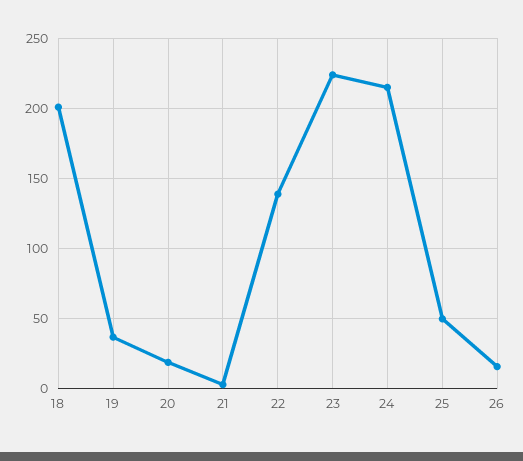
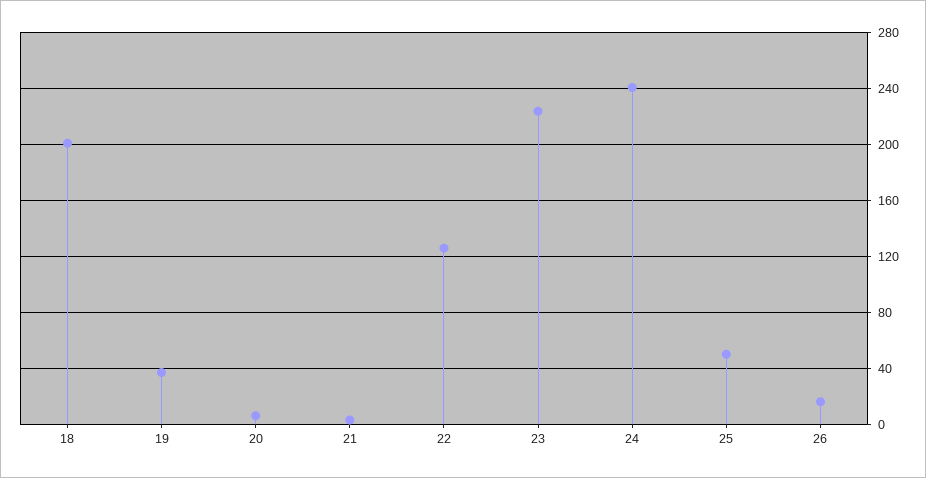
  {
    "18": 200,
    "19": 35,
-   "20": 20,
+   "20": 5,
    "21": 5,
-   "22": 140,
+   "22": 125,
    "23": 225,
-   "24": 215,
+   "24": 240,
    "25": 50,
    "26": 15
  }

